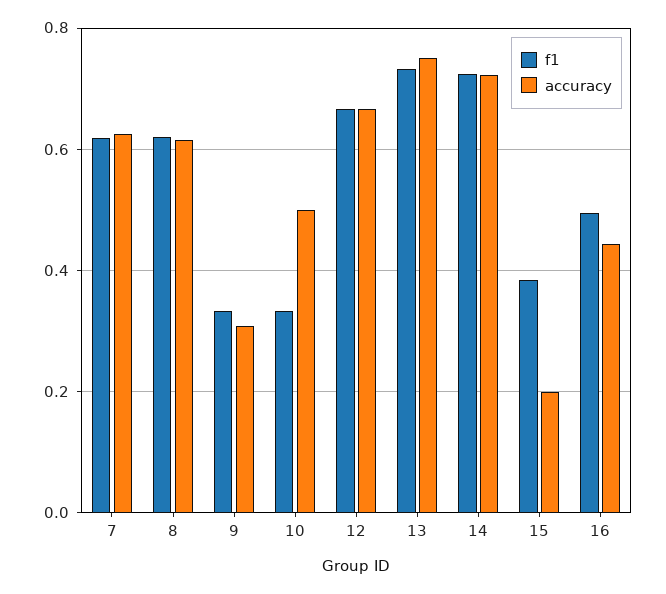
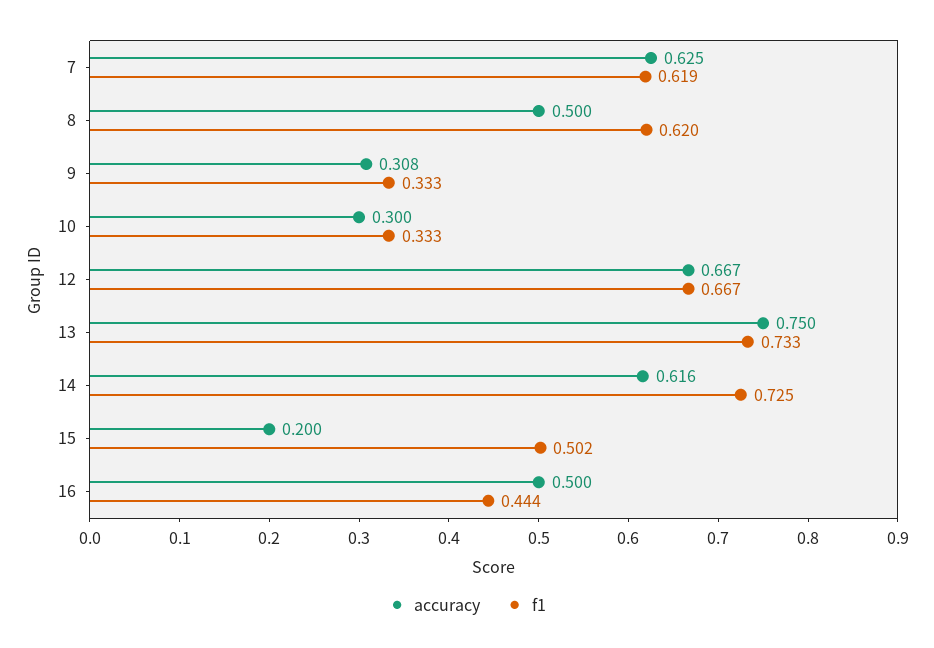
  {
    "f1": {
      "7": 0.619,
      "8": 0.62,
      "9": 0.333,
      "10": 0.333,
      "12": 0.667,
      "13": 0.733,
      "14": 0.725,
-     "15": 0.38,
+     "15": 0.502,
-     "16": 0.5
+     "16": 0.444
    },
    "accuracy": {
      "7": 0.625,
-     "8": 0.62,
+     "8": 0.5,
      "9": 0.308,
-     "10": 0.5,
+     "10": 0.3,
      "12": 0.667,
      "13": 0.75,
-     "14": 0.72,
+     "14": 0.616,
      "15": 0.2,
-     "16": 0.44
+     "16": 0.5
    }
  }

